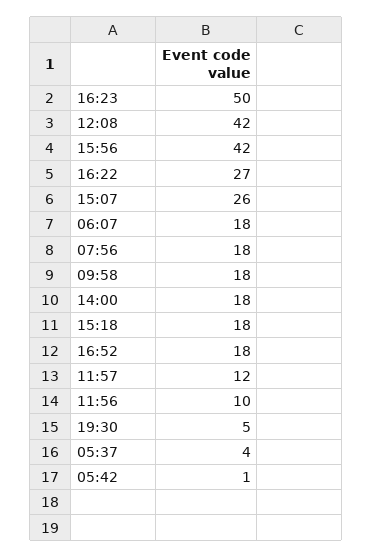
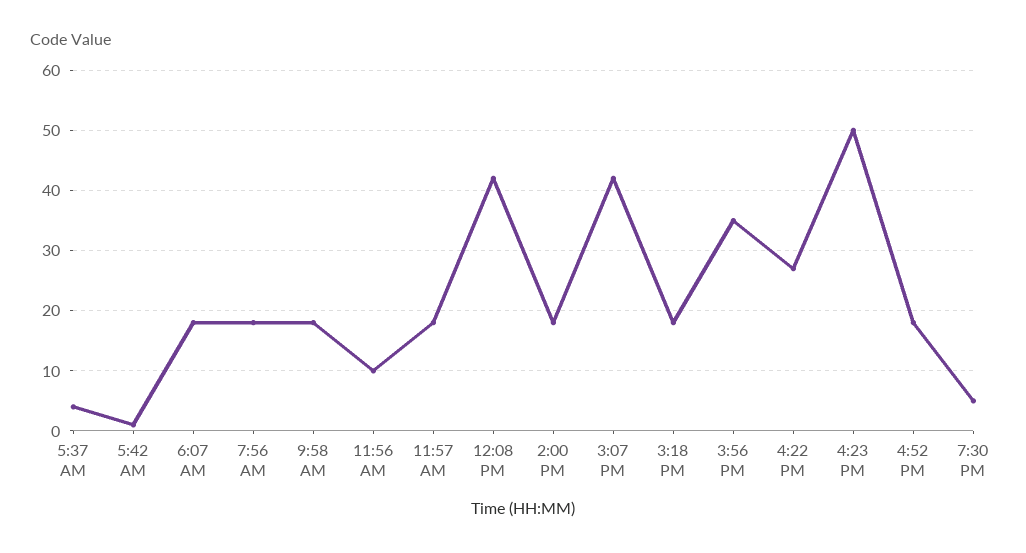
  {
    "16:23": 50,
    "12:08": 42,
-   "15:56": 42,
+   "15:56": 35,
    "16:22": 27,
-   "15:07": 26,
+   "15:07": 42,
    "06:07": 18,
    "07:56": 18,
    "09:58": 18,
    "14:00": 18,
    "15:18": 18,
    "16:52": 18,
-   "11:57": 12,
+   "11:57": 18,
    "11:56": 10,
    "19:30": 5,
    "05:37": 4,
    "05:42": 1
  }

